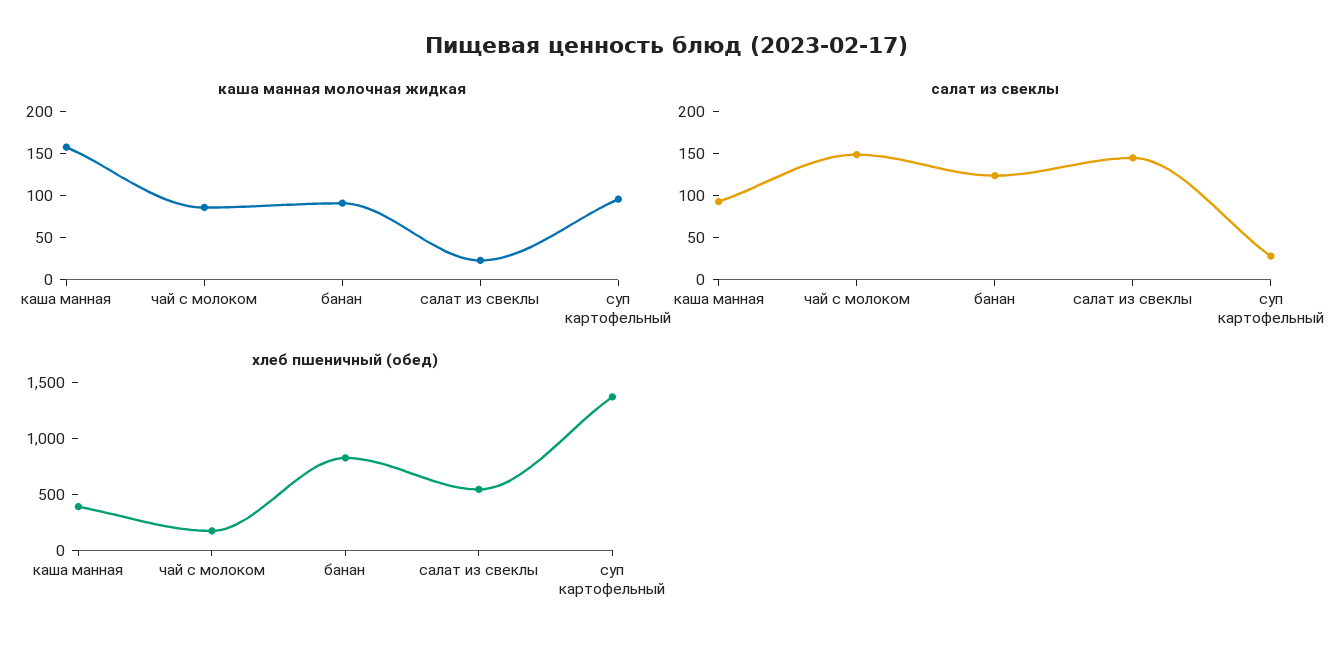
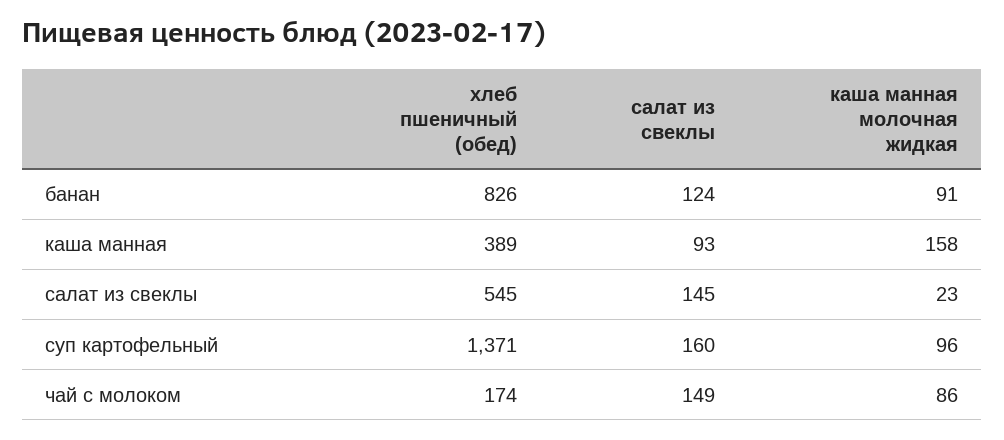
  {
    "каша манная молочная жидкая": {
      "каша манная": 158,
      "чай с молоком": 86,
      "банан": 91,
      "салат из свеклы": 23,
      "суп картофельный": 96
    },
    "салат из свеклы": {
      "каша манная": 93,
      "чай с молоком": 149,
      "банан": 124,
      "салат из свеклы": 145,
-     "суп картофельный": 30
+     "суп картофельный": 160
    },
    "хлеб пшеничный (обед)": {
      "каша манная": 389,
      "чай с молоком": 174,
      "банан": 826,
      "салат из свеклы": 545,
      "суп картофельный": 1371
    }
  }

